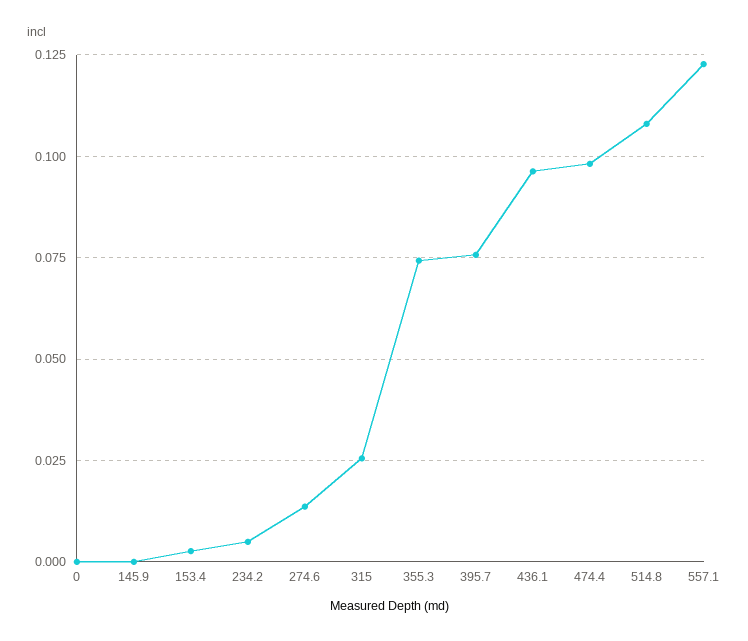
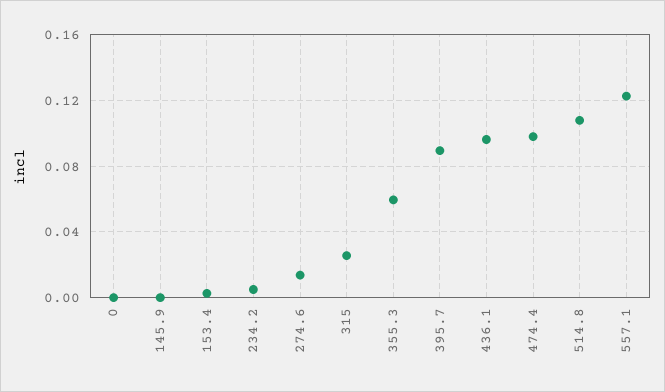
  {
    "0": 0,
    "145.9": 0,
    "153.4": 0.0025,
    "234.2": 0.005,
    "274.6": 0.0125,
    "315": 0.025,
-   "355.3": 0.075,
+   "355.3": 0.06,
-   "395.7": 0.075,
+   "395.7": 0.09,
    "436.1": 0.0975,
    "474.4": 0.0975,
    "514.8": 0.1075,
    "557.1": 0.1225
  }

